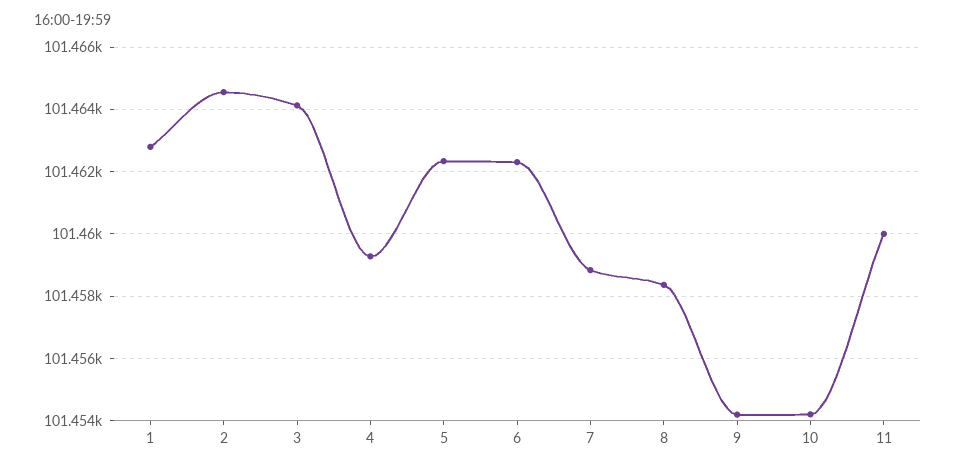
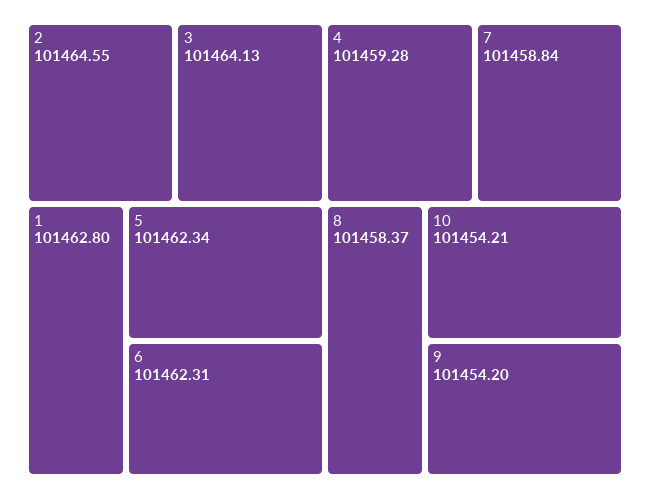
  {
    "1": 101462.8,
    "2": 101464.55,
    "3": 101464.13,
    "4": 101459.28,
    "5": 101462.34,
    "6": 101462.31,
    "7": 101458.84,
    "8": 101458.37,
    "9": 101454.2,
-   "10": 101454.21,
+   "10": 101454.21
-   "11": 101460
  }

